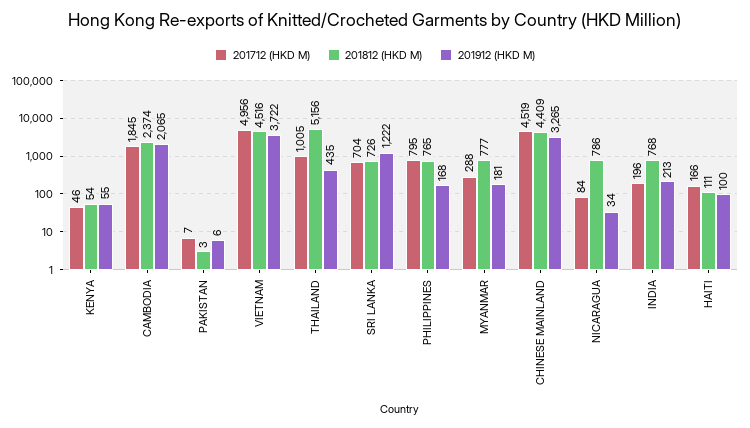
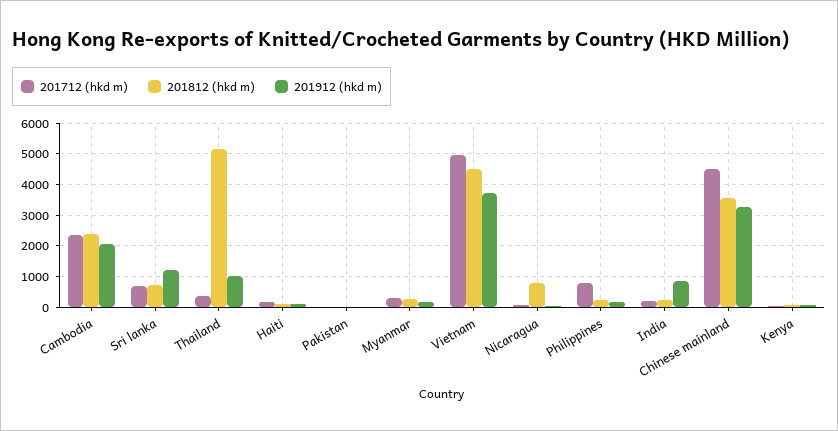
  {
    "201712 (HKD M)": {
      "KENYA": 46,
-     "CAMBODIA": 1845,
+     "CAMBODIA": 2400,
      "PAKISTAN": 7,
      "VIETNAM": 4956,
-     "THAILAND": 1005,
+     "THAILAND": 400,
      "SRI LANKA": 704,
      "PHILIPPINES": 795,
      "MYANMAR": 288,
      "CHINESE MAINLAND": 4519,
      "NICARAGUA": 84,
      "INDIA": 196,
      "HAITI": 166
    },
    "201812 (HKD M)": {
      "KENYA": 54,
      "CAMBODIA": 2374,
      "PAKISTAN": 3,
      "VIETNAM": 4516,
      "THAILAND": 5156,
      "SRI LANKA": 726,
-     "PHILIPPINES": 765,
+     "PHILIPPINES": 200,
-     "MYANMAR": 777,
+     "MYANMAR": 200,
-     "CHINESE MAINLAND": 4409,
+     "CHINESE MAINLAND": 3600,
      "NICARAGUA": 786,
-     "INDIA": 768,
+     "INDIA": 200,
      "HAITI": 111
    },
    "201912 (HKD M)": {
      "KENYA": 55,
      "CAMBODIA": 2065,
      "PAKISTAN": 6,
      "VIETNAM": 3722,
-     "THAILAND": 435,
+     "THAILAND": 1000,
      "SRI LANKA": 1222,
      "PHILIPPINES": 168,
      "MYANMAR": 181,
      "CHINESE MAINLAND": 3265,
      "NICARAGUA": 34,
-     "INDIA": 213,
+     "INDIA": 800,
      "HAITI": 100
    }
  }

